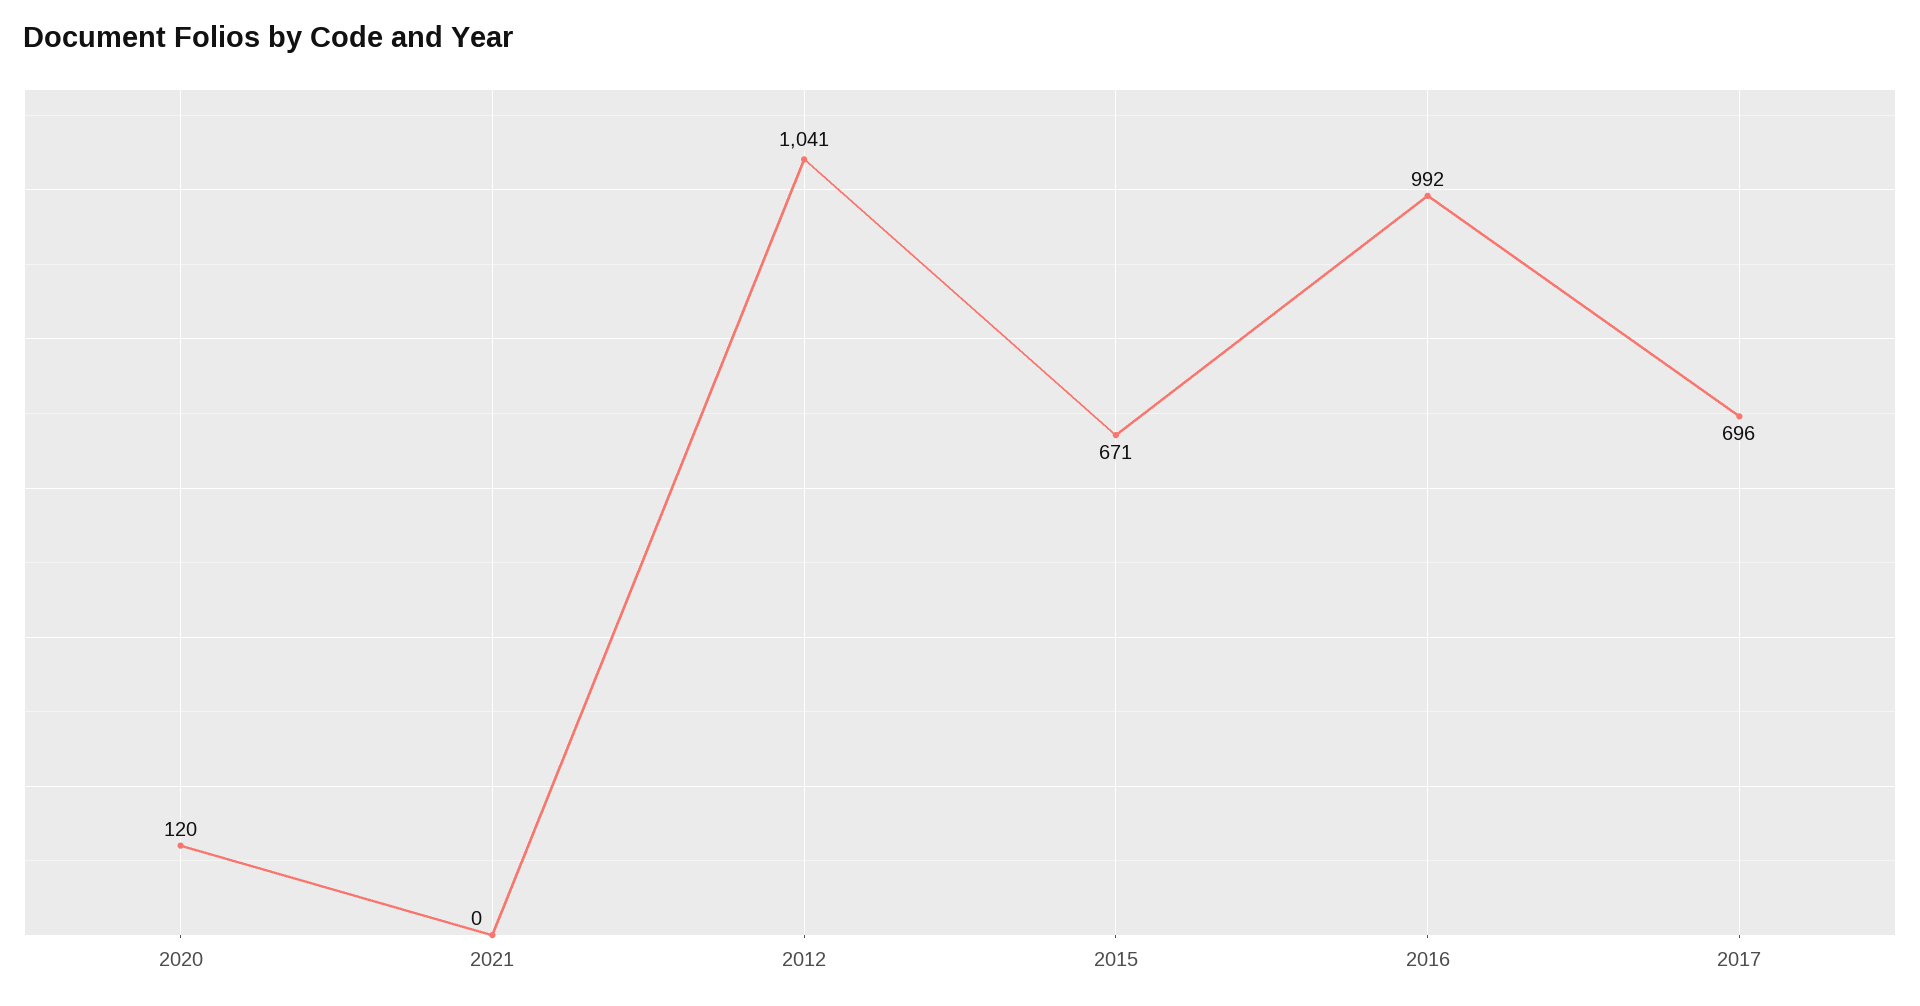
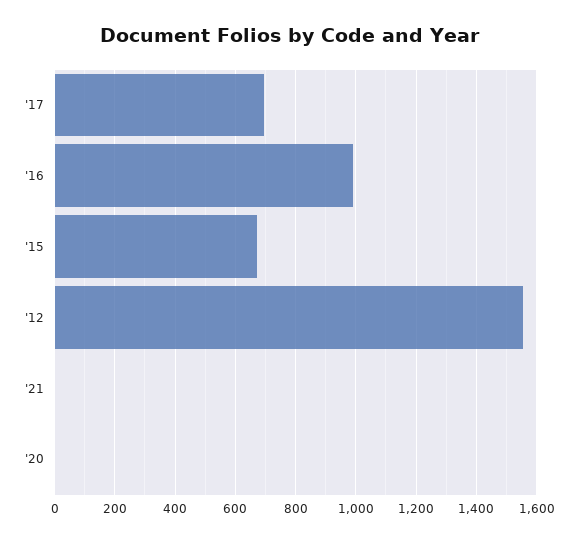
  {
-   "2020": 120,
+   "2020": 0,
    "2021": 0,
-   "2012": 1041,
+   "2012": 1560,
    "2015": 671,
    "2016": 992,
    "2017": 696
  }

